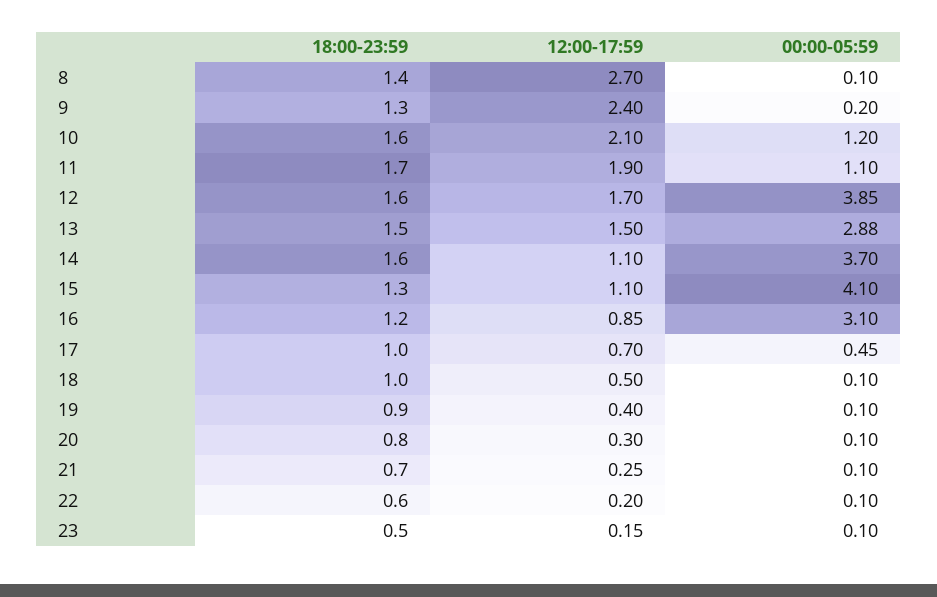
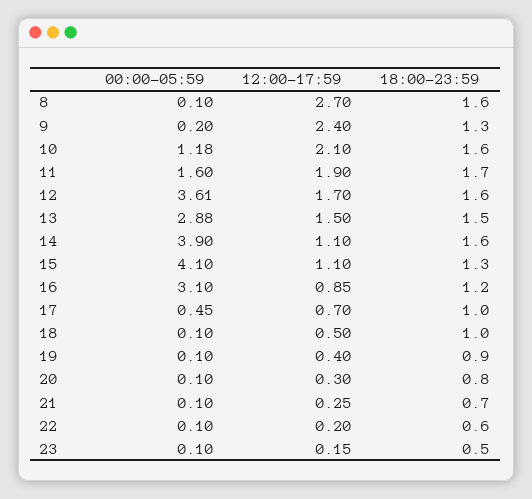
  {
    "18:00-23:59": {
-     "8": 1.4,
+     "8": 1.6,
      "9": 1.3,
      "10": 1.6,
      "11": 1.7,
      "12": 1.6,
      "13": 1.5,
      "14": 1.6,
      "15": 1.3,
      "16": 1.2,
      "17": 1,
      "18": 1,
      "19": 0.9,
      "20": 0.8,
      "21": 0.7,
      "22": 0.6,
      "23": 0.5
    },
    "12:00-17:59": {
      "8": 2.7,
      "9": 2.4,
      "10": 2.1,
      "11": 1.9,
      "12": 1.7,
      "13": 1.5,
      "14": 1.1,
      "15": 1.1,
      "16": 0.85,
      "17": 0.7,
      "18": 0.5,
      "19": 0.4,
      "20": 0.3,
      "21": 0.25,
      "22": 0.2,
      "23": 0.15
    },
    "00:00-05:59": {
      "8": 0.1,
      "9": 0.2,
-     "10": 1.2,
+     "10": 1.18,
-     "11": 1.1,
+     "11": 1.6,
-     "12": 3.85,
+     "12": 3.61,
      "13": 2.88,
-     "14": 3.7,
+     "14": 3.9,
      "15": 4.1,
      "16": 3.1,
      "17": 0.45,
      "18": 0.1,
      "19": 0.1,
      "20": 0.1,
      "21": 0.1,
      "22": 0.1,
      "23": 0.1
    }
  }

